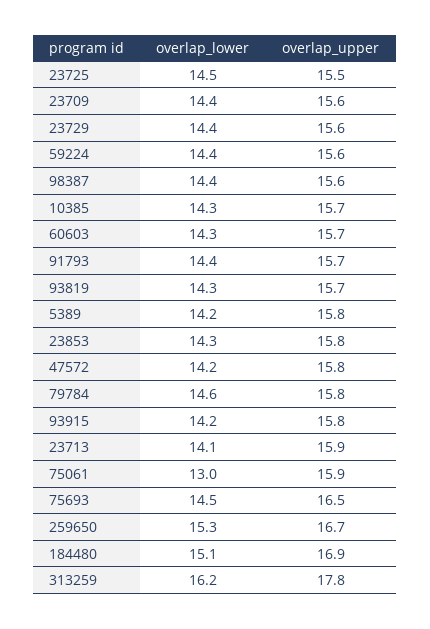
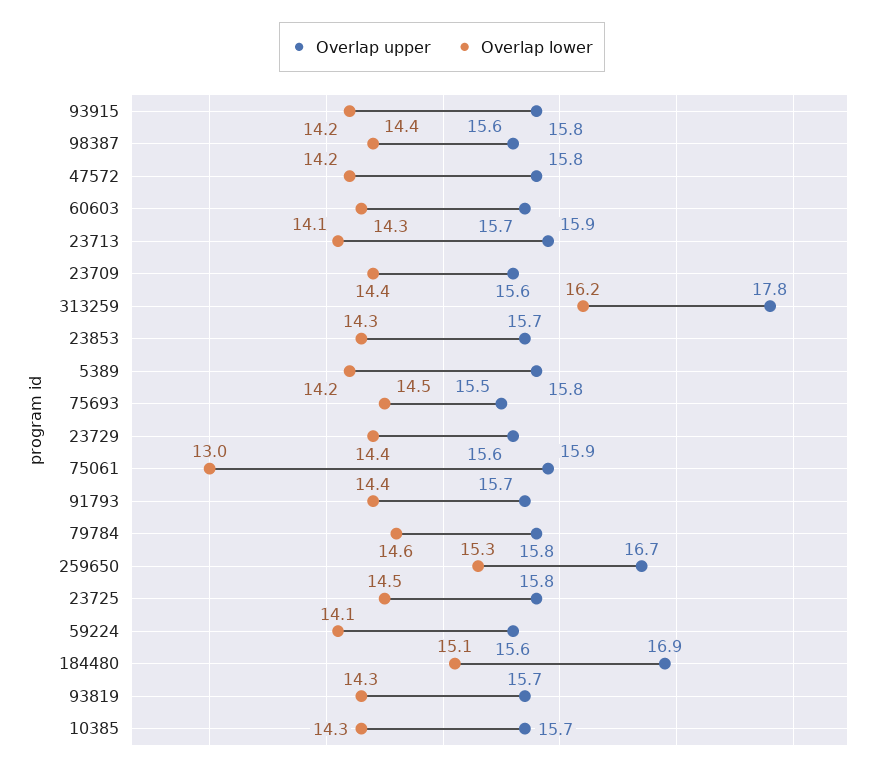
  {
    "overlap_lower": {
      "23725": 14.5,
      "23709": 14.4,
      "23729": 14.4,
-     "59224": 14.4,
+     "59224": 14.1,
      "98387": 14.4,
      "10385": 14.3,
      "60603": 14.3,
      "91793": 14.4,
      "93819": 14.3,
      "5389": 14.2,
      "23853": 14.3,
      "47572": 14.2,
      "79784": 14.6,
      "93915": 14.2,
      "23713": 14.1,
      "75061": 13,
      "75693": 14.5,
      "259650": 15.3,
      "184480": 15.1,
      "313259": 16.2
    },
    "overlap_upper": {
-     "23725": 15.5,
+     "23725": 15.8,
      "23709": 15.6,
      "23729": 15.6,
      "59224": 15.6,
      "98387": 15.6,
      "10385": 15.7,
      "60603": 15.7,
      "91793": 15.7,
      "93819": 15.7,
      "5389": 15.8,
-     "23853": 15.8,
+     "23853": 15.7,
      "47572": 15.8,
      "79784": 15.8,
      "93915": 15.8,
      "23713": 15.9,
      "75061": 15.9,
-     "75693": 16.5,
+     "75693": 15.5,
      "259650": 16.7,
      "184480": 16.9,
      "313259": 17.8
    }
  }

